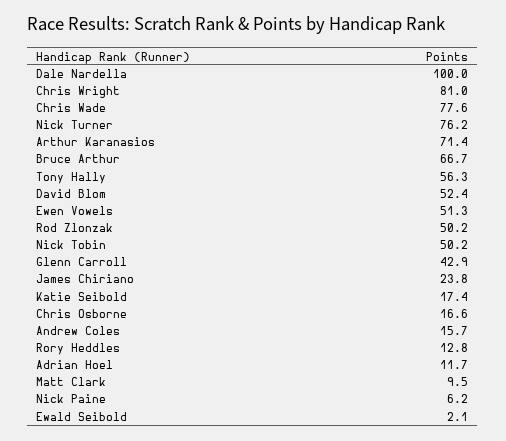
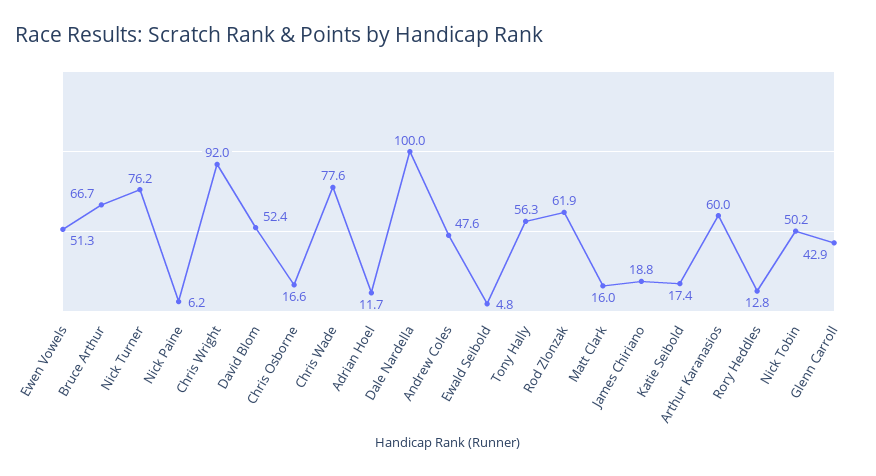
  {
    "Dale Nardella": 100,
-   "Chris Wright": 81,
+   "Chris Wright": 92,
    "Chris Wade": 77.6,
    "Nick Turner": 76.2,
-   "Arthur Karanasios": 71.4,
+   "Arthur Karanasios": 60,
    "Bruce Arthur": 66.7,
    "Tony Hally": 56.3,
    "David Blom": 52.4,
    "Ewen Vowels": 51.3,
-   "Rod Zlonzak": 50.2,
+   "Rod Zlonzak": 61.9,
    "Nick Tobin": 50.2,
    "Glenn Carroll": 42.9,
-   "James Chiriano": 23.8,
+   "James Chiriano": 18.8,
    "Katie Seibold": 17.4,
    "Chris Osborne": 16.6,
-   "Andrew Coles": 15.7,
+   "Andrew Coles": 47.6,
    "Rory Heddles": 12.8,
    "Adrian Hoel": 11.7,
-   "Matt Clark": 9.5,
+   "Matt Clark": 16,
    "Nick Paine": 6.2,
-   "Ewald Seibold": 2.1
+   "Ewald Seibold": 4.8
  }

